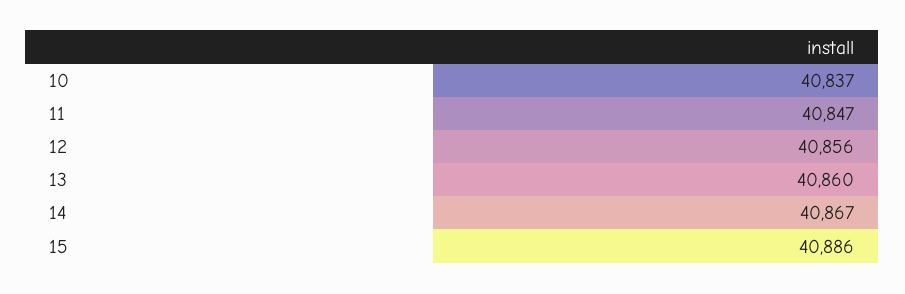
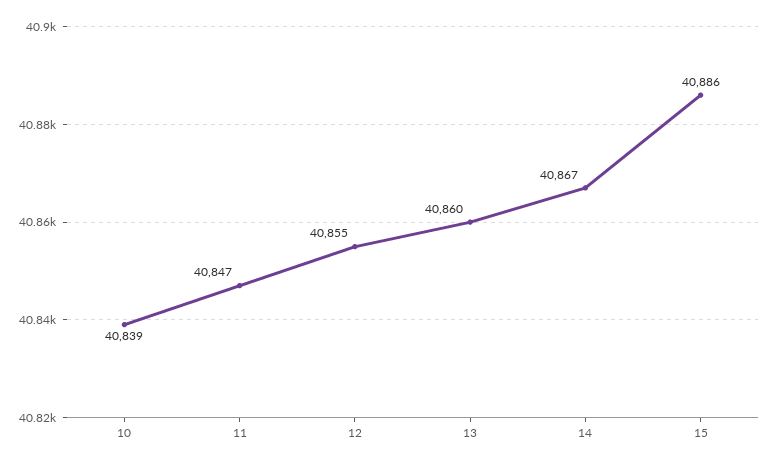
  {
-   "10": 40837,
+   "10": 40839,
    "11": 40847,
-   "12": 40856,
+   "12": 40855,
    "13": 40860,
    "14": 40867,
    "15": 40886
  }

